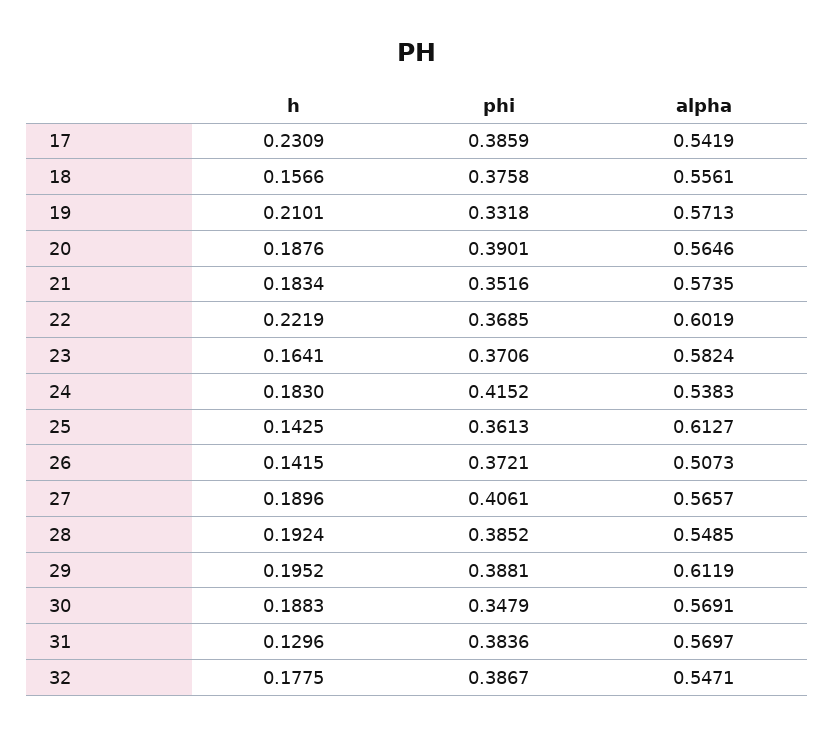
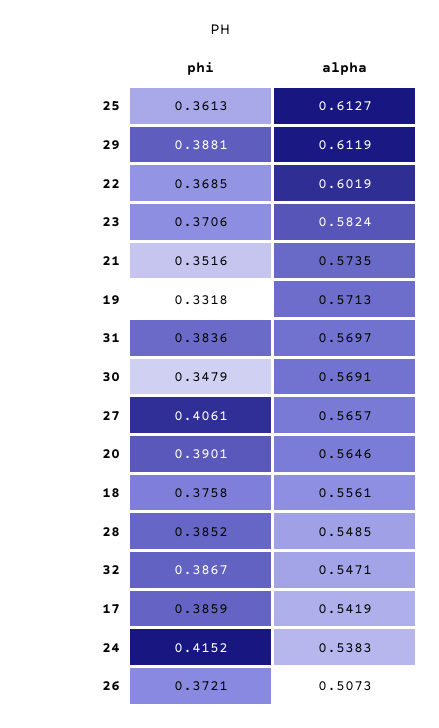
  {
-   "h": {
-     "17": 0.2309,
-     "18": 0.1566,
-     "19": 0.2101,
-     "20": 0.1876,
-     "21": 0.1834,
-     "22": 0.2219,
-     "23": 0.1641,
-     "24": 0.183,
-     "25": 0.1425,
-     "26": 0.1415,
-     "27": 0.1896,
-     "28": 0.1924,
-     "29": 0.1952,
-     "30": 0.1883,
-     "31": 0.1296,
-     "32": 0.1775
-   },
    "phi": {
      "17": 0.3859,
      "18": 0.3758,
      "19": 0.3318,
      "20": 0.3901,
      "21": 0.3516,
      "22": 0.3685,
      "23": 0.3706,
      "24": 0.4152,
      "25": 0.3613,
      "26": 0.3721,
      "27": 0.4061,
      "28": 0.3852,
      "29": 0.3881,
      "30": 0.3479,
      "31": 0.3836,
      "32": 0.3867
    },
    "alpha": {
      "17": 0.5419,
      "18": 0.5561,
      "19": 0.5713,
      "20": 0.5646,
      "21": 0.5735,
      "22": 0.6019,
      "23": 0.5824,
      "24": 0.5383,
      "25": 0.6127,
      "26": 0.5073,
      "27": 0.5657,
      "28": 0.5485,
      "29": 0.6119,
      "30": 0.5691,
      "31": 0.5697,
      "32": 0.5471
    }
  }

